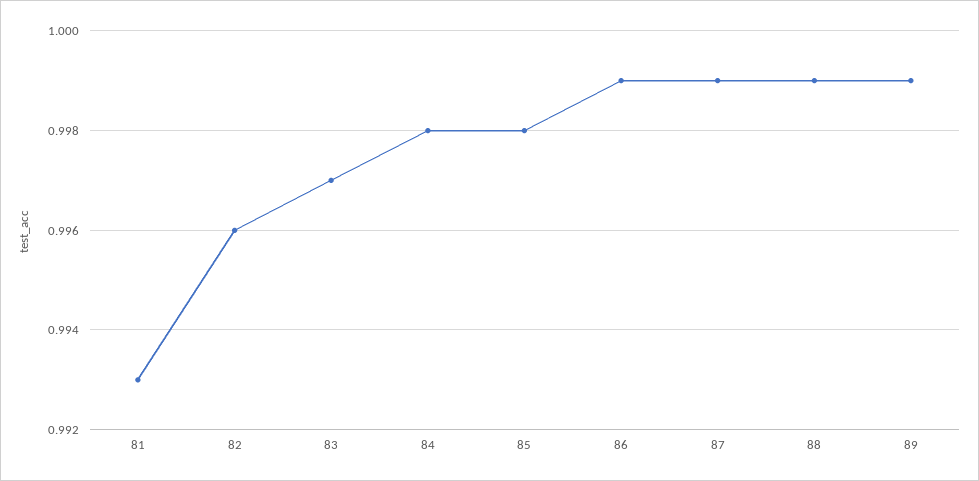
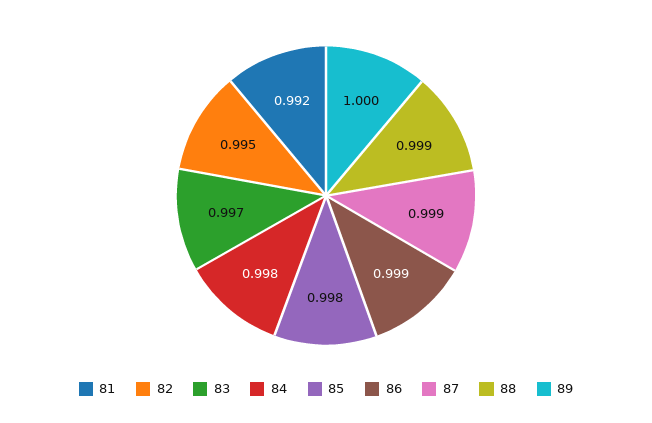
  {
-   "81": 0.993,
+   "81": 0.992,
-   "82": 0.996,
+   "82": 0.995,
    "83": 0.997,
    "84": 0.998,
    "85": 0.998,
    "86": 0.999,
    "87": 0.999,
    "88": 0.999,
-   "89": 0.999
+   "89": 1
  }

